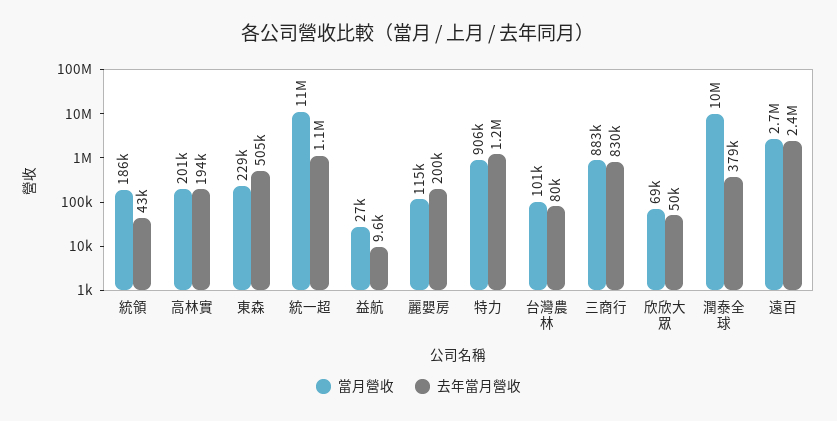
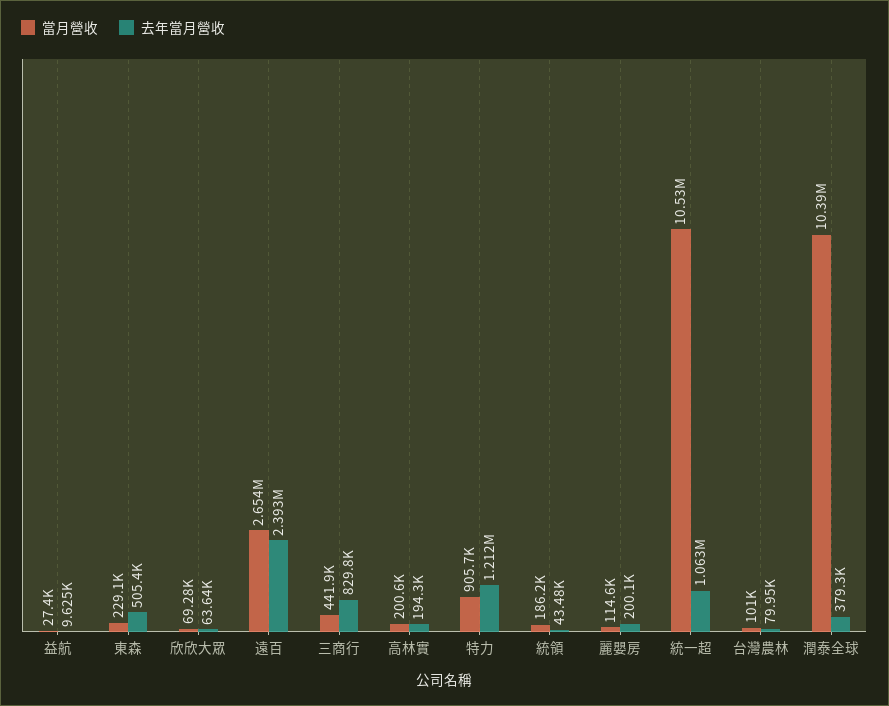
  {
    "當月營收": {
      "統領": 186200,
      "高林實": 200600,
      "東森": 229100,
      "統一超": 10530000,
      "益航": 27400,
      "麗嬰房": 114600,
      "特力": 905700,
      "台灣農林": 101000,
-     "三商行": 883000,
+     "三商行": 441900,
      "欣欣大眾": 69280,
      "潤泰全球": 10390000,
      "遠百": 2654000
    },
    "去年當月營收": {
      "統領": 43480,
      "高林實": 194300,
      "東森": 505400,
      "統一超": 1063000,
      "益航": 9625,
      "麗嬰房": 200100,
      "特力": 1212000,
      "台灣農林": 79950,
      "三商行": 829800,
-     "欣欣大眾": 50000,
+     "欣欣大眾": 63640,
      "潤泰全球": 379300,
      "遠百": 2393000
    }
  }

